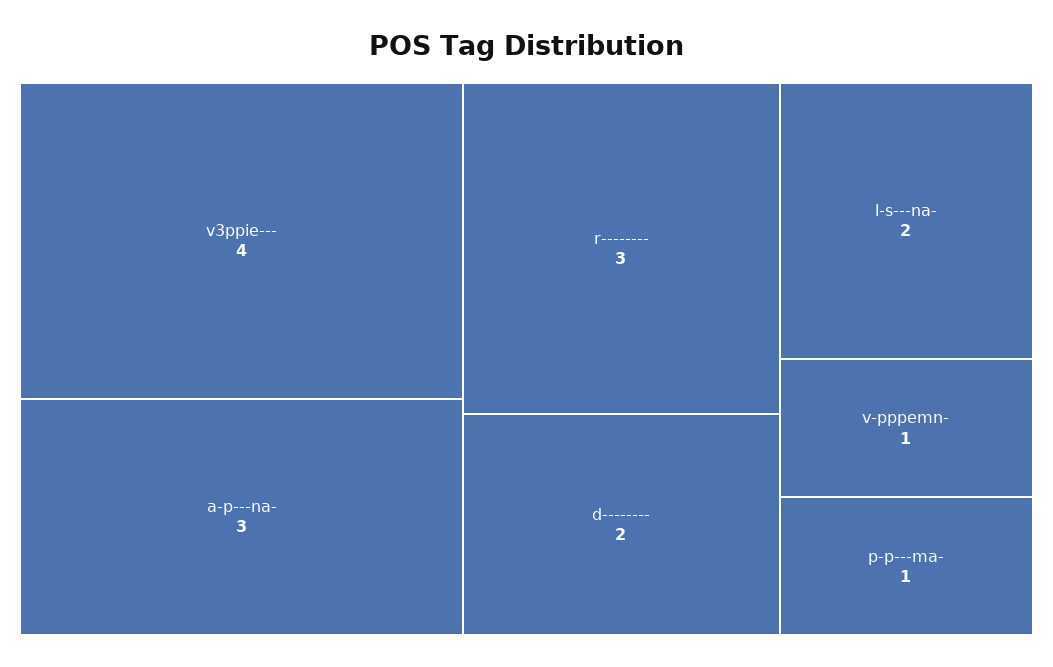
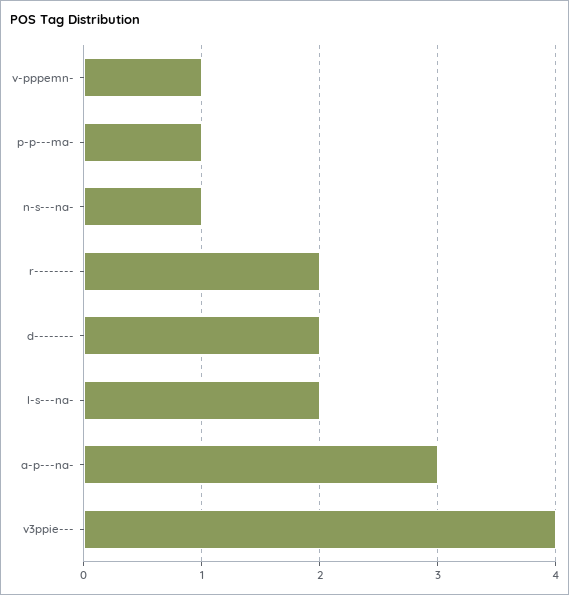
  {
    "v3ppie---": 4,
    "a-p---na-": 3,
-   "r--------": 3,
+   "r--------": 2,
    "d--------": 2,
    "l-s---na-": 2,
    "v-pppemn-": 1,
-   "p-p---ma-": 1
+   "p-p---ma-": 1,
+   "n-s---na-": 1
  }

